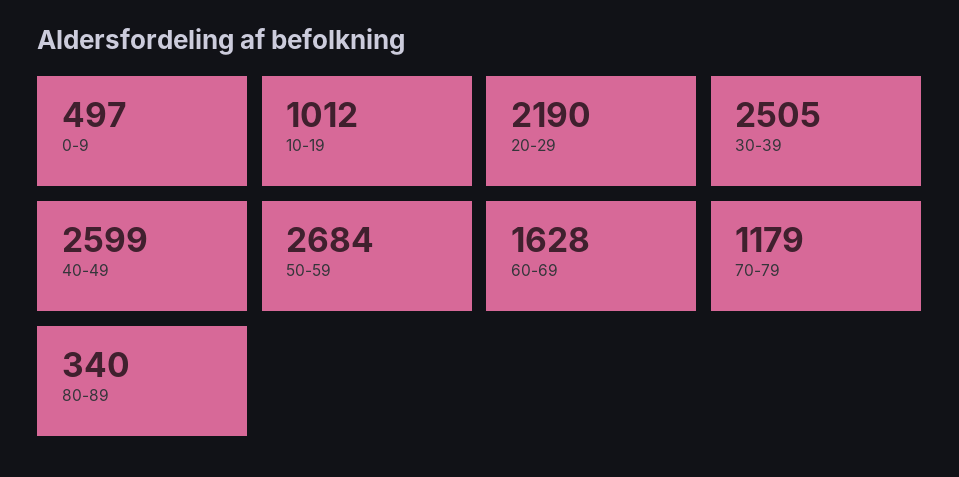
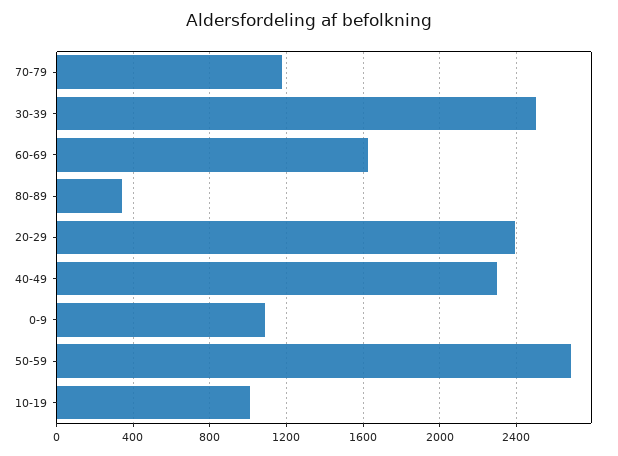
  {
-   "0-9": 497,
+   "0-9": 1100,
    "10-19": 1012,
-   "20-29": 2190,
+   "20-29": 2400,
    "30-39": 2505,
-   "40-49": 2599,
+   "40-49": 2300,
    "50-59": 2684,
    "60-69": 1628,
    "70-79": 1179,
    "80-89": 340
  }

